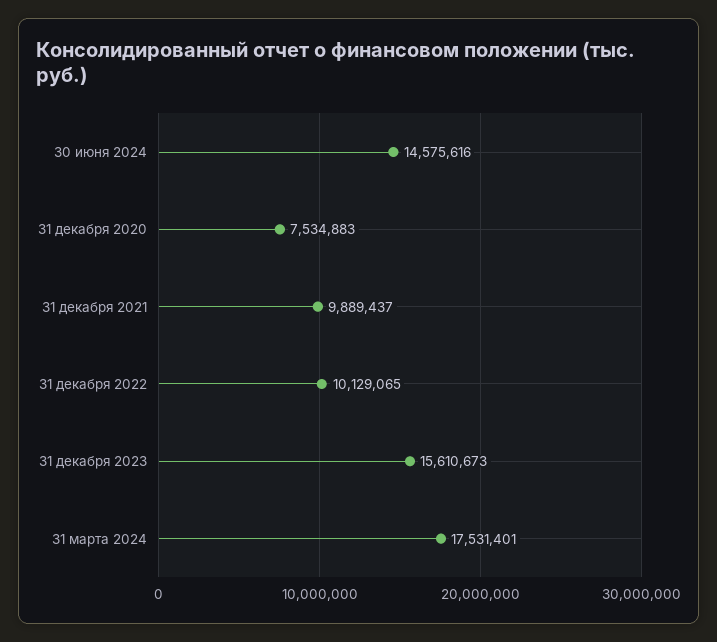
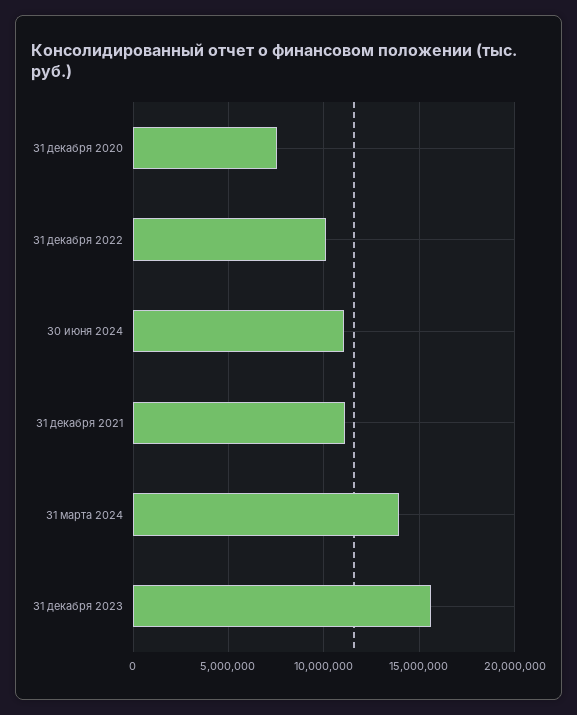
  {
-   "30 июня 2024": 14575616,
+   "30 июня 2024": 11000000,
    "31 декабря 2020": 7534883,
-   "31 декабря 2021": 9889437,
+   "31 декабря 2021": 11000000,
    "31 декабря 2022": 10129065,
    "31 декабря 2023": 15610673,
-   "31 марта 2024": 17531401
+   "31 марта 2024": 14000000
  }

